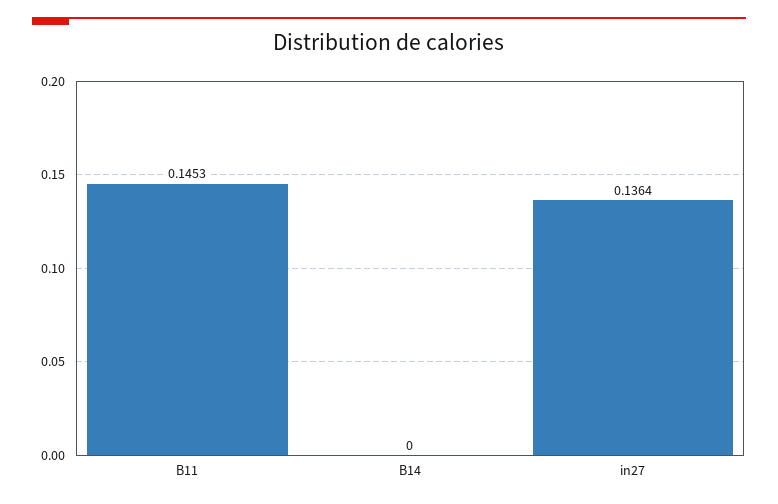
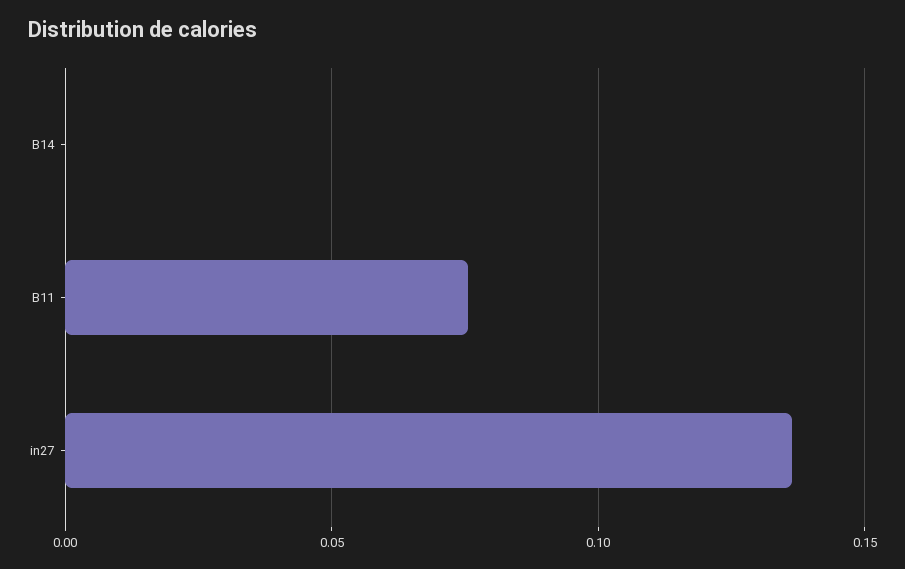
  {
-   "B11": 0.1453,
+   "B11": 0.075,
    "B14": 0,
    "in27": 0.1364
  }

